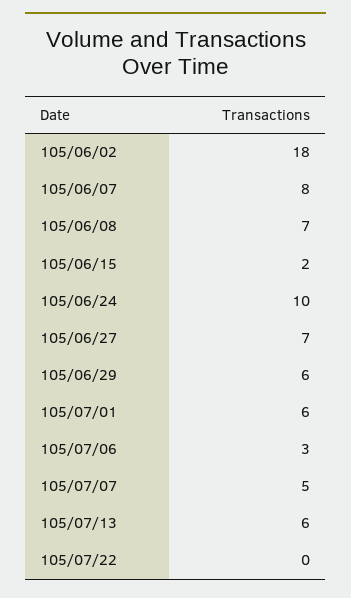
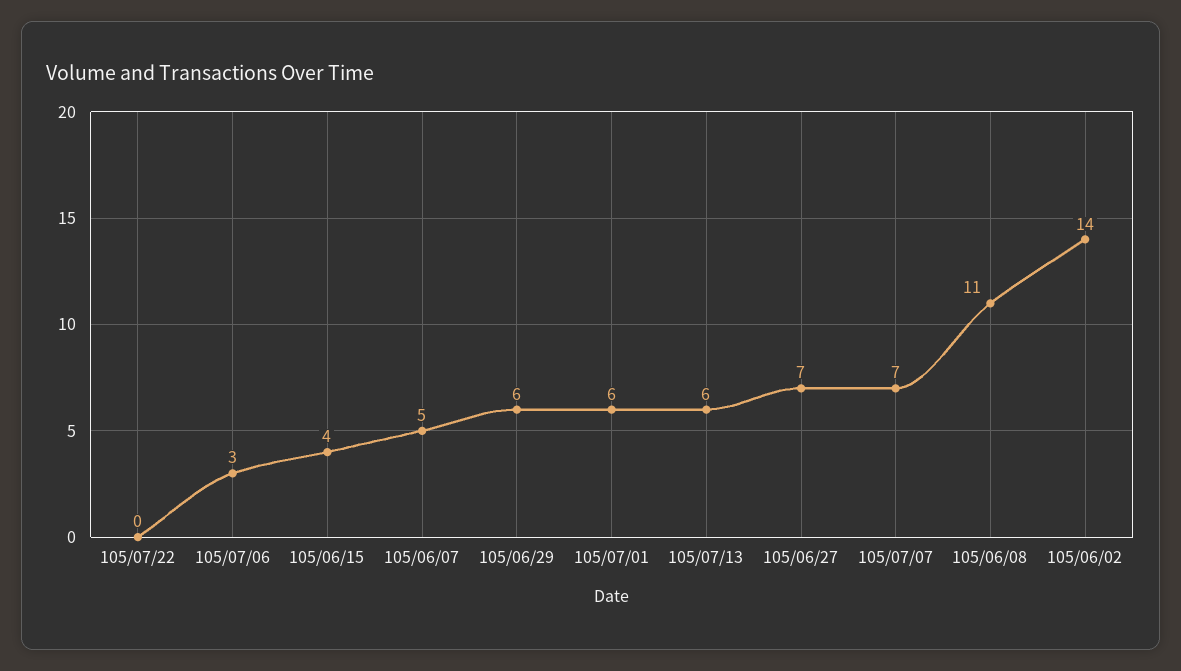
  {
-   "105/06/02": 18,
+   "105/06/02": 14,
-   "105/06/07": 8,
+   "105/06/07": 5,
-   "105/06/08": 7,
+   "105/06/08": 11,
-   "105/06/15": 2,
+   "105/06/15": 4,
-   "105/06/24": 10,
    "105/06/27": 7,
    "105/06/29": 6,
    "105/07/01": 6,
    "105/07/06": 3,
-   "105/07/07": 5,
+   "105/07/07": 7,
    "105/07/13": 6,
    "105/07/22": 0
  }

